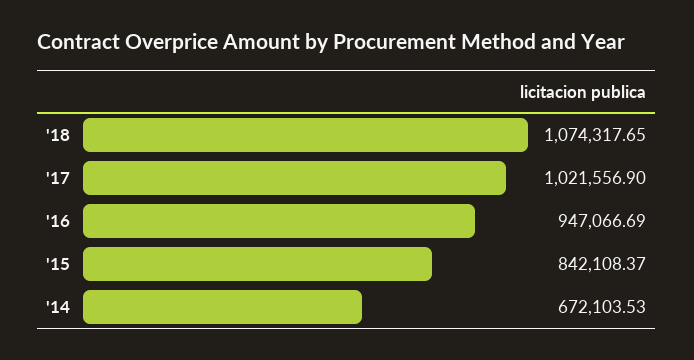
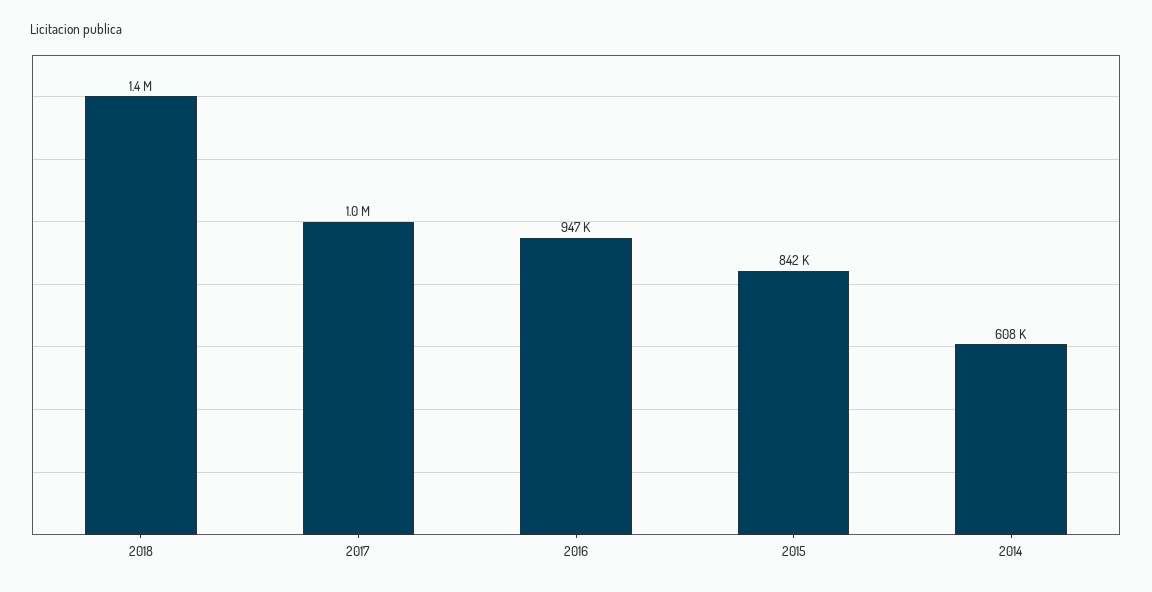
  {
-   "'18": 1074317.65,
+   "'18": 1400000,
    "'17": 1021556.9,
    "'16": 947066.69,
    "'15": 842108.37,
-   "'14": 672103.53
+   "'14": 608000
  }

